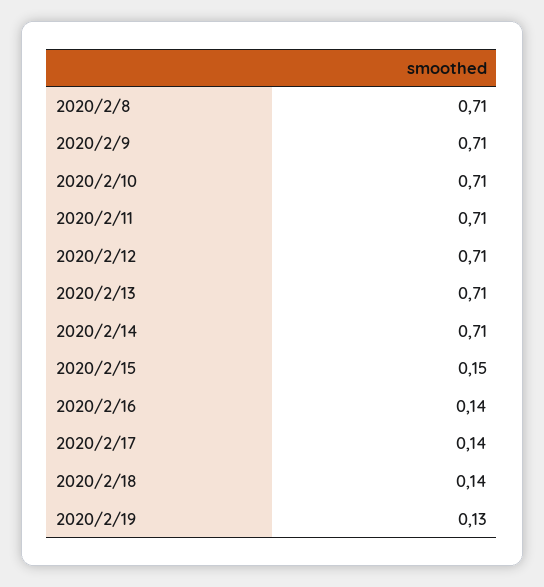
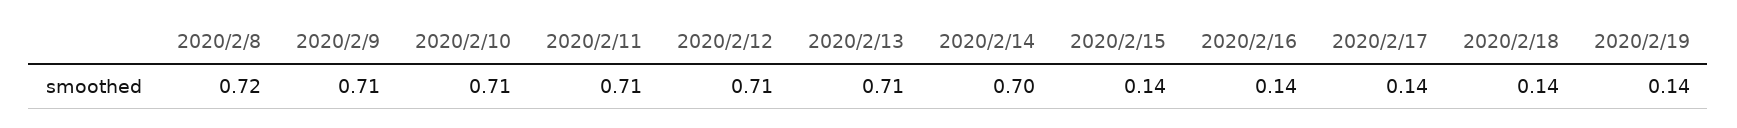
  {
-   "2020/2/8": 0.71,
+   "2020/2/8": 0.72,
    "2020/2/9": 0.71,
    "2020/2/10": 0.71,
    "2020/2/11": 0.71,
    "2020/2/12": 0.71,
    "2020/2/13": 0.71,
-   "2020/2/14": 0.71,
+   "2020/2/14": 0.7,
-   "2020/2/15": 0.15,
+   "2020/2/15": 0.14,
    "2020/2/16": 0.14,
    "2020/2/17": 0.14,
    "2020/2/18": 0.14,
-   "2020/2/19": 0.13
+   "2020/2/19": 0.14
  }

